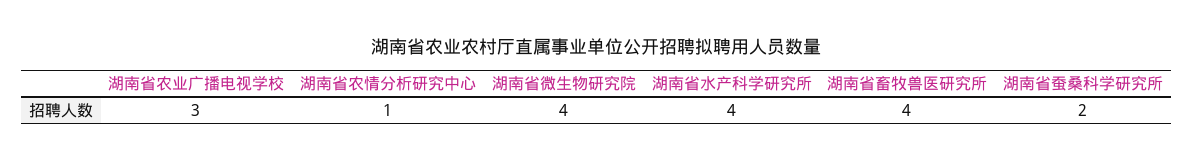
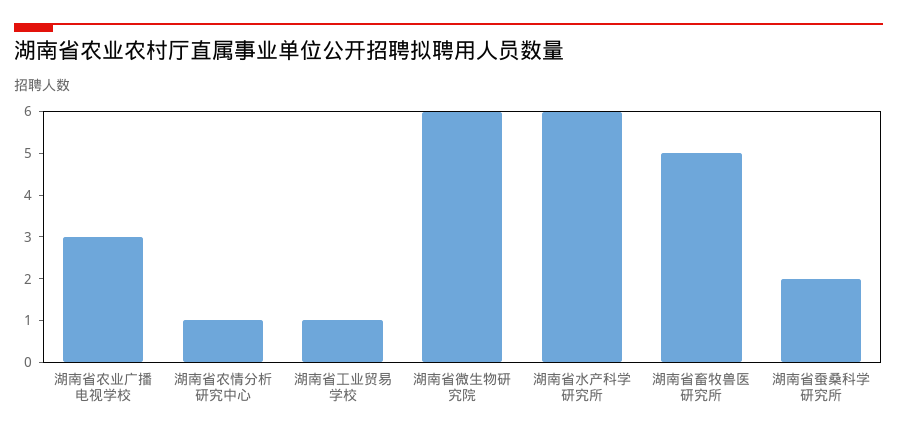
  {
    "湖南省农业广播电视学校": 3,
    "湖南省农情分析研究中心": 1,
-   "湖南省微生物研究院": 4,
+   "湖南省微生物研究院": 6,
-   "湖南省水产科学研究所": 4,
+   "湖南省水产科学研究所": 6,
-   "湖南省畜牧兽医研究所": 4,
+   "湖南省畜牧兽医研究所": 5,
-   "湖南省蚕桑科学研究所": 2
+   "湖南省蚕桑科学研究所": 2,
+   "湖南省工业贸易学校": 1
  }

